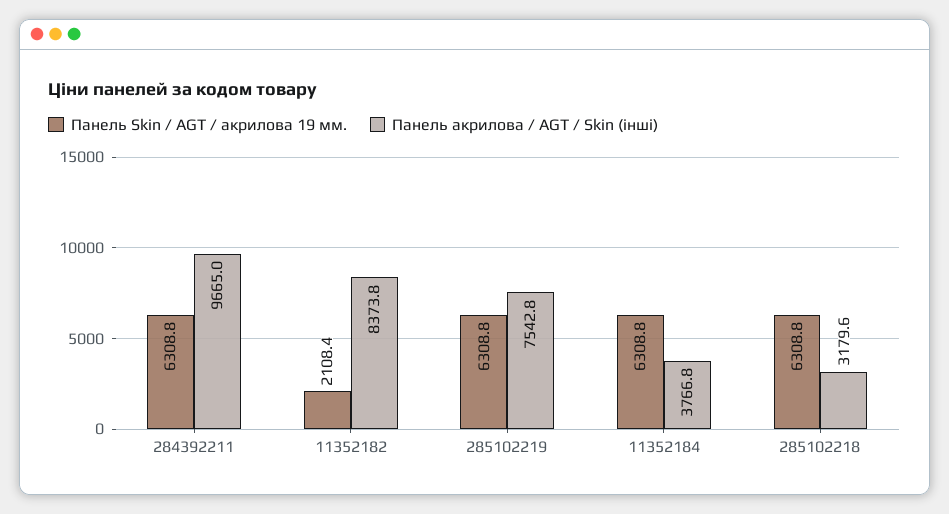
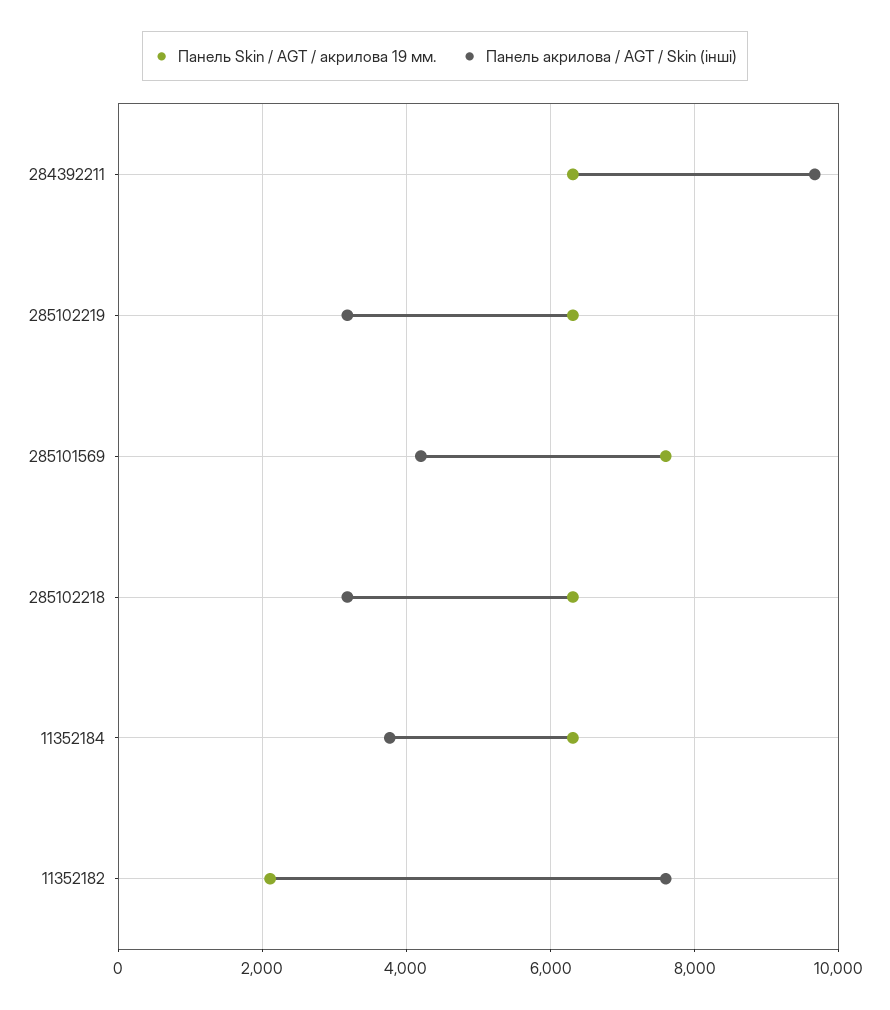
  {
    "Панель Skin / AGT / акрилова 19 мм.": {
      "284392211": 6308.8,
      "11352182": 2108.4,
      "285102219": 6308.8,
      "11352184": 6308.8,
-     "285102218": 6308.8
+     "285102218": 6308.8,
+     "285101569": 7600
    },
    "Панель акрилова / AGT / Skin (інші)": {
      "284392211": 9665,
-     "11352182": 8373.8,
+     "11352182": 7600,
-     "285102219": 7542.8,
+     "285102219": 3200,
      "11352184": 3766.8,
-     "285102218": 3179.6
+     "285102218": 3179.6,
+     "285101569": 4200
    }
  }

